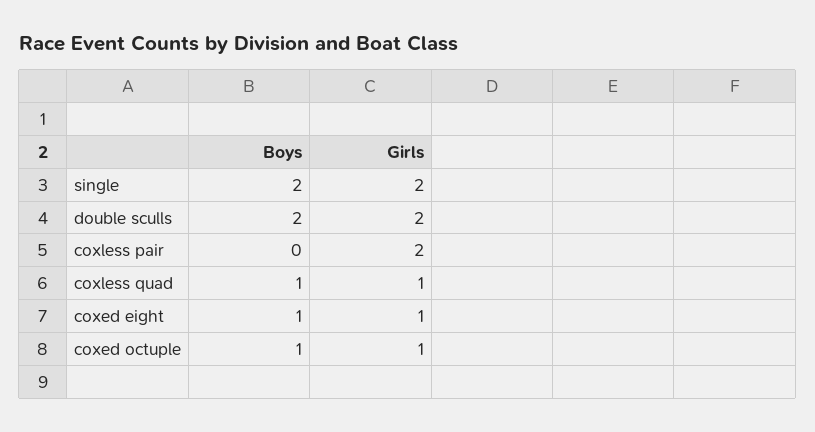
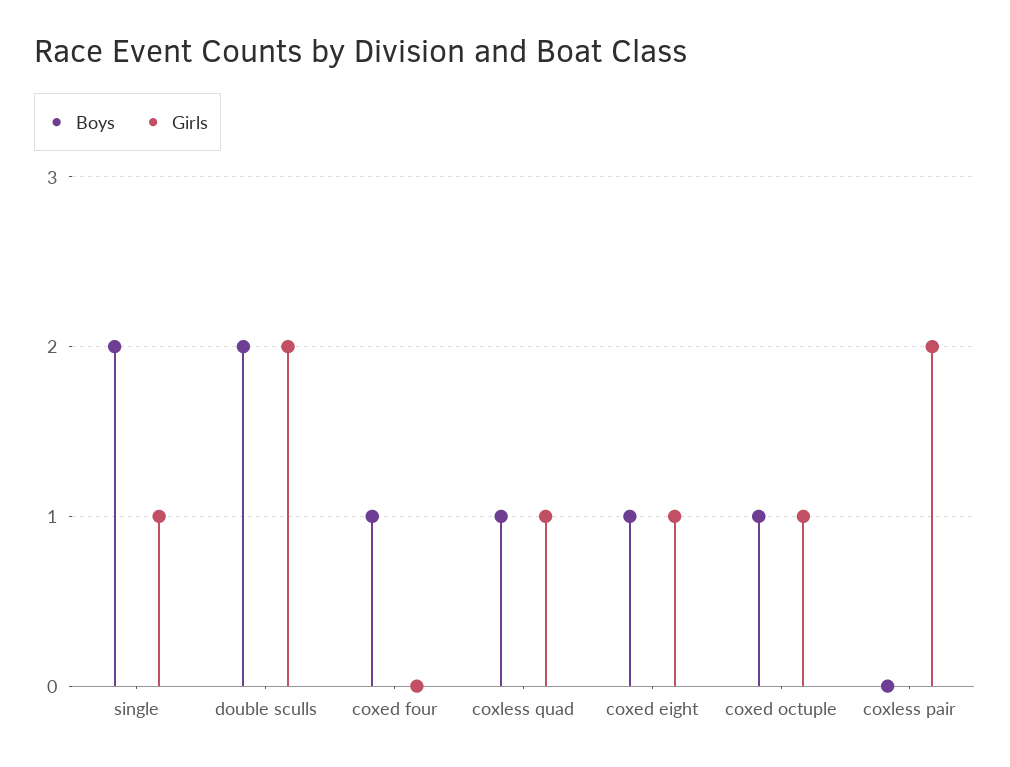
  {
    "Boys": {
      "single": 2,
      "double sculls": 2,
      "coxless pair": 0,
      "coxless quad": 1,
      "coxed eight": 1,
-     "coxed octuple": 1
+     "coxed octuple": 1,
+     "coxed four": 1
    },
    "Girls": {
-     "single": 2,
+     "single": 1,
      "double sculls": 2,
      "coxless pair": 2,
      "coxless quad": 1,
      "coxed eight": 1,
-     "coxed octuple": 1
+     "coxed octuple": 1,
+     "coxed four": 0
    }
  }

